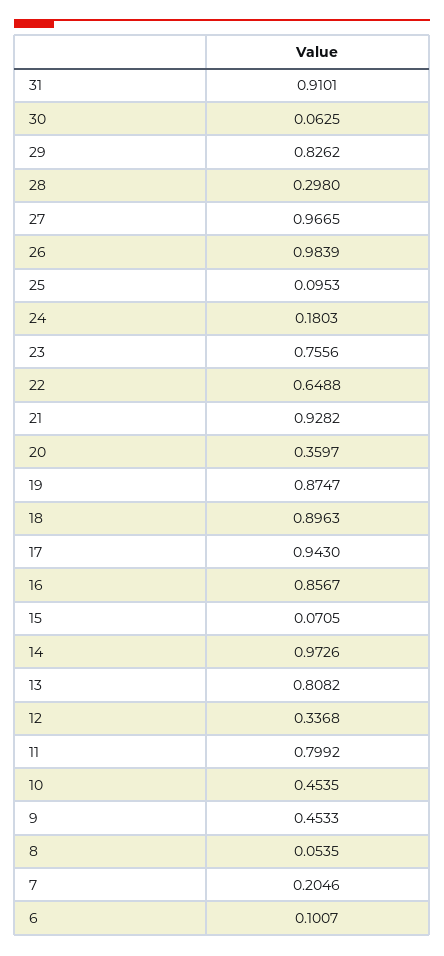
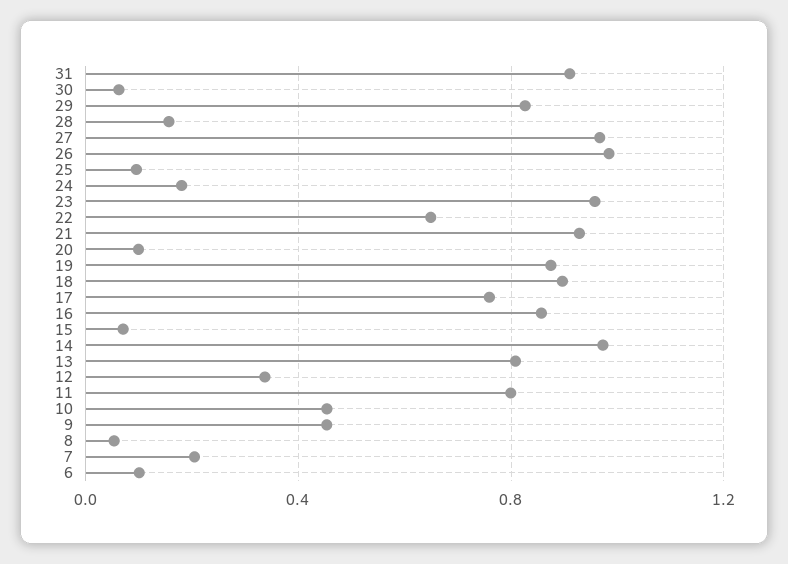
  {
    "31": 0.9101,
    "30": 0.0625,
    "29": 0.8262,
-   "28": 0.298,
+   "28": 0.15,
    "27": 0.9665,
    "26": 0.9839,
    "25": 0.0953,
    "24": 0.1803,
-   "23": 0.7556,
+   "23": 0.95,
    "22": 0.6488,
    "21": 0.9282,
-   "20": 0.3597,
+   "20": 0.1,
    "19": 0.8747,
    "18": 0.8963,
-   "17": 0.943,
+   "17": 0.75,
    "16": 0.8567,
    "15": 0.0705,
    "14": 0.9726,
    "13": 0.8082,
    "12": 0.3368,
    "11": 0.7992,
    "10": 0.4535,
    "9": 0.4533,
    "8": 0.0535,
    "7": 0.2046,
    "6": 0.1007
  }

